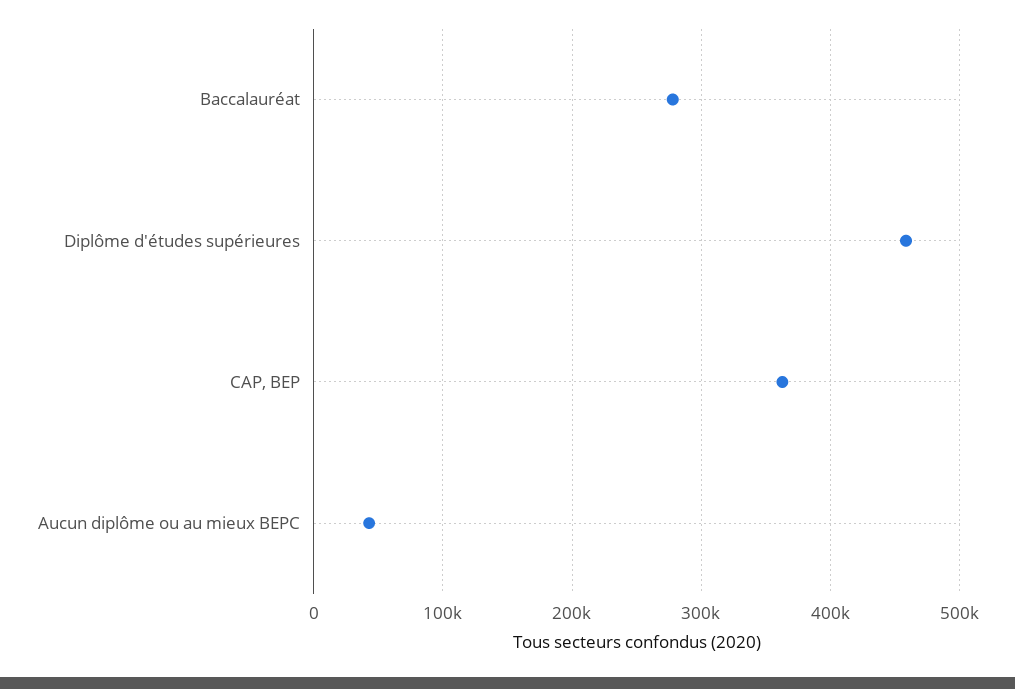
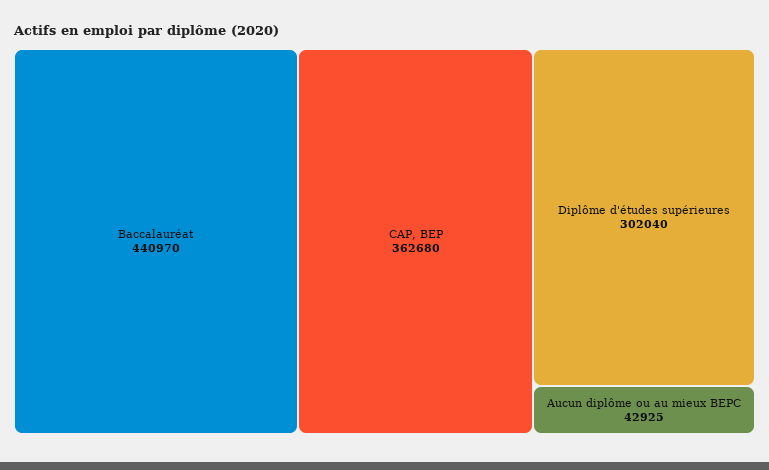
  {
-   "Baccalauréat": 280000,
+   "Baccalauréat": 440970,
-   "Diplôme d'études supérieures": 460000,
+   "Diplôme d'études supérieures": 302040,
    "CAP, BEP": 362680,
    "Aucun diplôme ou au mieux BEPC": 42925
  }

